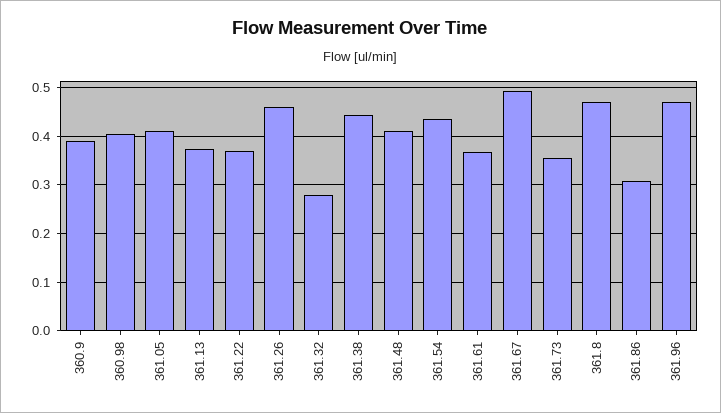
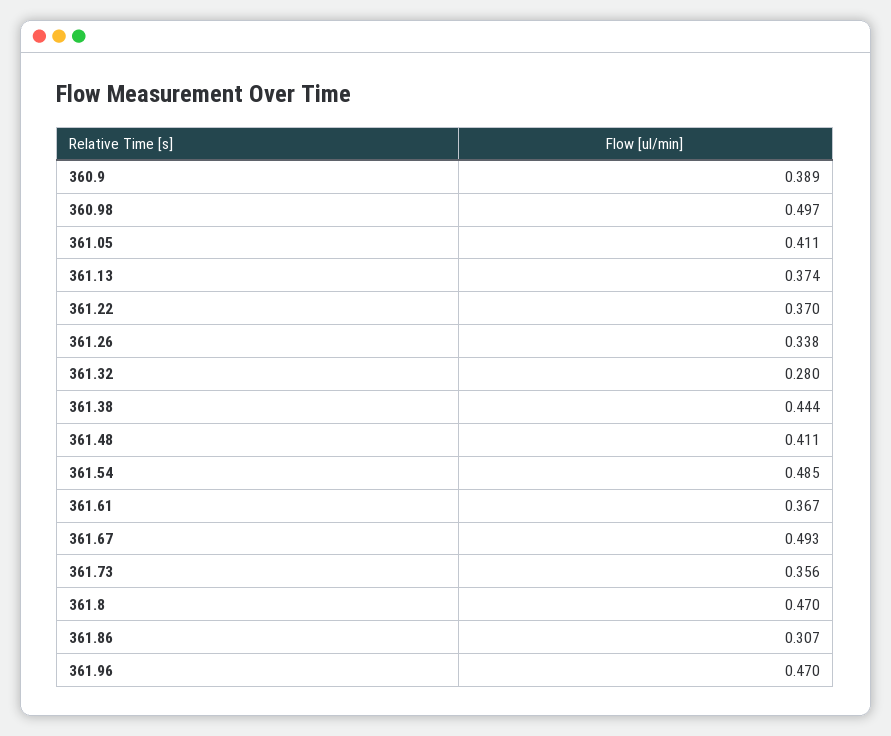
  {
    "360.9": 0.389,
-   "360.98": 0.4,
+   "360.98": 0.497,
    "361.05": 0.411,
    "361.13": 0.374,
    "361.22": 0.37,
-   "361.26": 0.46,
+   "361.26": 0.338,
    "361.32": 0.28,
    "361.38": 0.444,
    "361.48": 0.411,
-   "361.54": 0.44,
+   "361.54": 0.485,
    "361.61": 0.367,
    "361.67": 0.493,
    "361.73": 0.356,
    "361.8": 0.47,
    "361.86": 0.307,
    "361.96": 0.47
  }

